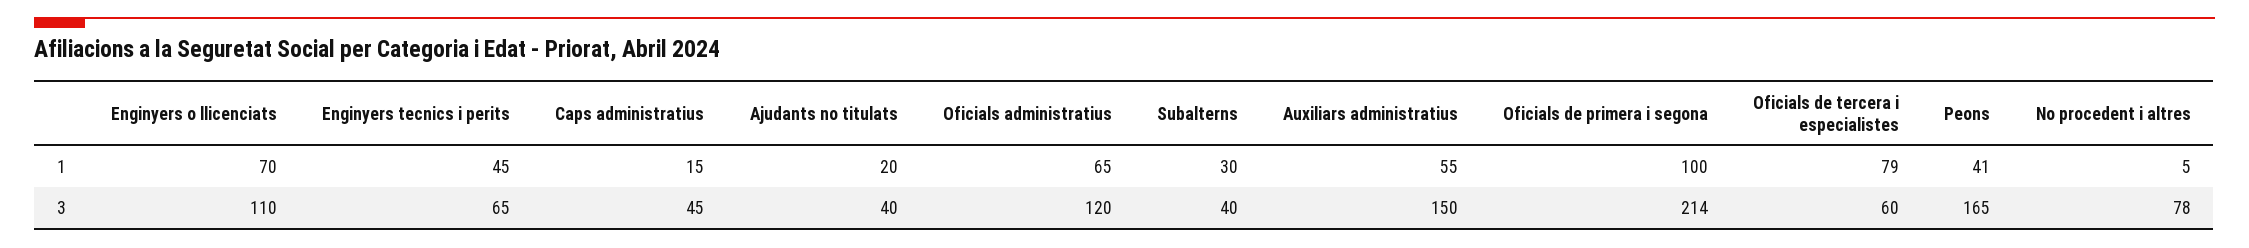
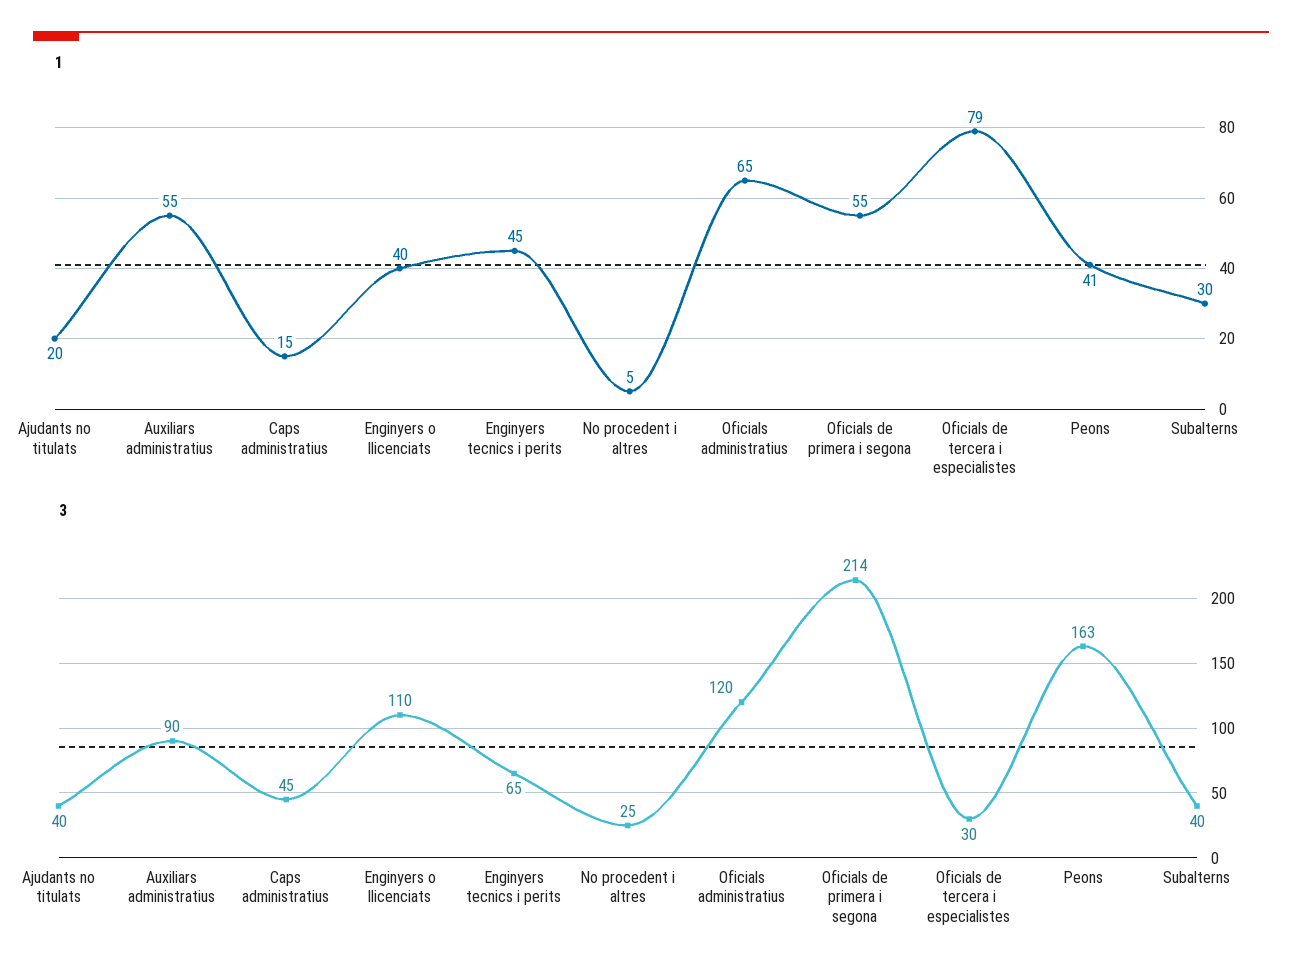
  {
    "1": {
-     "Enginyers o llicenciats": 70,
+     "Enginyers o llicenciats": 40,
      "Enginyers tecnics i perits": 45,
      "Caps administratius": 15,
      "Ajudants no titulats": 20,
      "Oficials administratius": 65,
      "Subalterns": 30,
      "Auxiliars administratius": 55,
-     "Oficials de primera i segona": 100,
+     "Oficials de primera i segona": 55,
      "Oficials de tercera i especialistes": 79,
      "Peons": 41,
      "No procedent i altres": 5
    },
    "3": {
      "Enginyers o llicenciats": 110,
      "Enginyers tecnics i perits": 65,
      "Caps administratius": 45,
      "Ajudants no titulats": 40,
      "Oficials administratius": 120,
      "Subalterns": 40,
-     "Auxiliars administratius": 150,
+     "Auxiliars administratius": 90,
      "Oficials de primera i segona": 214,
-     "Oficials de tercera i especialistes": 60,
+     "Oficials de tercera i especialistes": 30,
-     "Peons": 165,
+     "Peons": 163,
-     "No procedent i altres": 78
+     "No procedent i altres": 25
    }
  }

